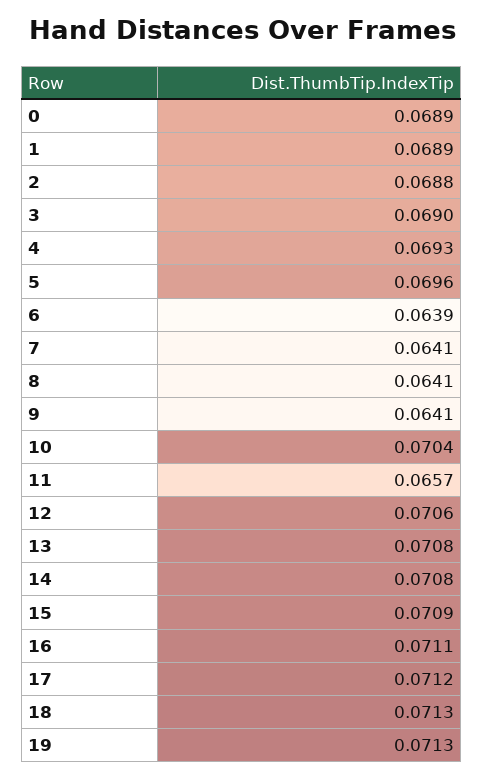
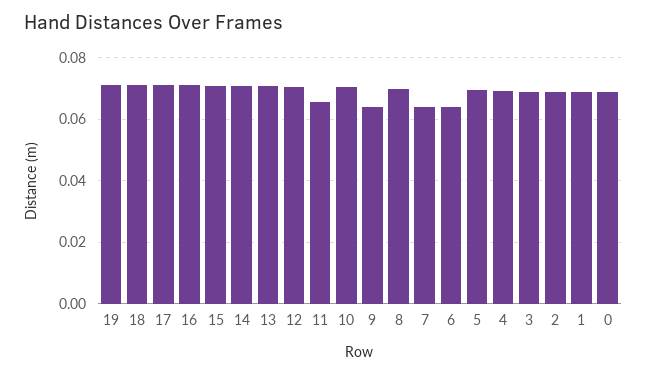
  {
    "0": 0.0689,
    "1": 0.0689,
    "2": 0.0688,
    "3": 0.069,
    "4": 0.0693,
    "5": 0.0696,
    "6": 0.0639,
    "7": 0.0641,
-   "8": 0.0641,
+   "8": 0.07,
    "9": 0.0641,
    "10": 0.0704,
    "11": 0.0657,
    "12": 0.0706,
    "13": 0.0708,
    "14": 0.0708,
    "15": 0.0709,
    "16": 0.0711,
    "17": 0.0712,
    "18": 0.0713,
    "19": 0.0713
  }

